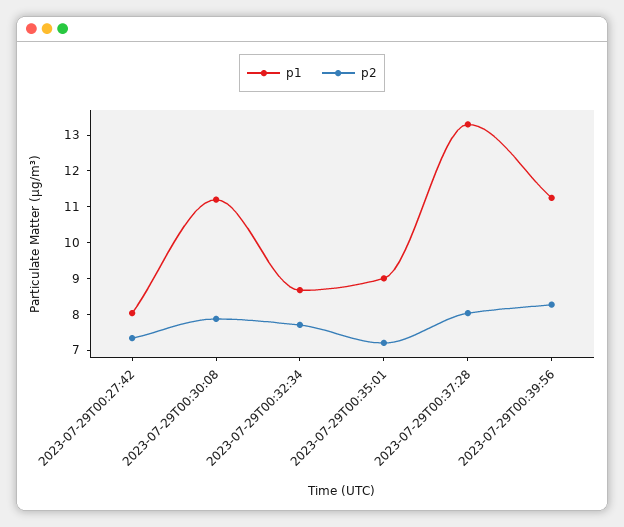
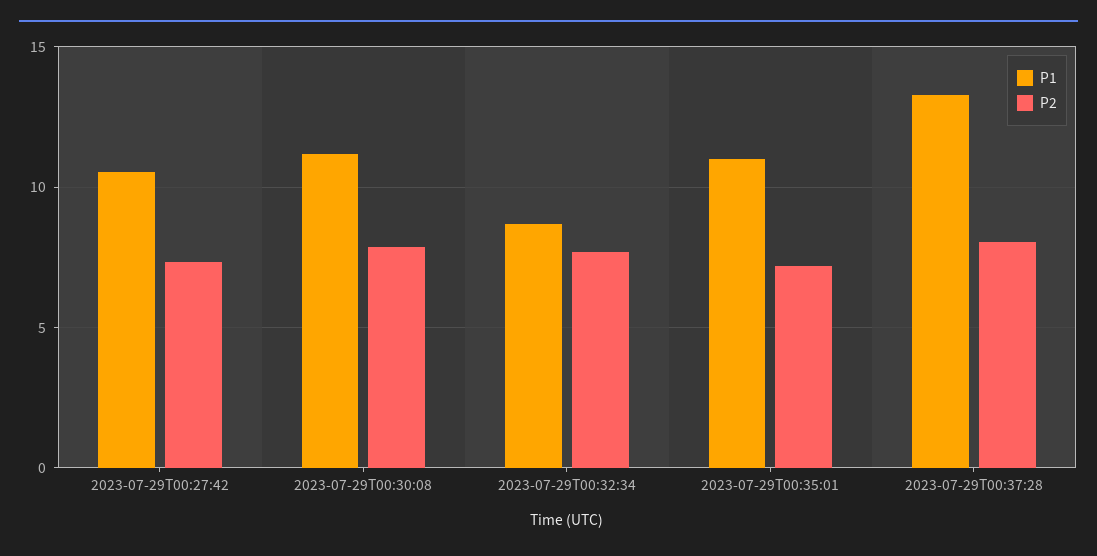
  {
    "p1": {
-     "2023-07-29T00:27:42": 8,
+     "2023-07-29T00:27:42": 10.5,
      "2023-07-29T00:30:08": 11.25,
      "2023-07-29T00:32:34": 8.75,
-     "2023-07-29T00:35:01": 9,
+     "2023-07-29T00:35:01": 11,
-     "2023-07-29T00:37:28": 13.25,
+     "2023-07-29T00:37:28": 13.25
-     "2023-07-29T00:39:56": 11.25
    },
    "p2": {
      "2023-07-29T00:27:42": 7.25,
      "2023-07-29T00:30:08": 7.75,
      "2023-07-29T00:32:34": 7.75,
      "2023-07-29T00:35:01": 7.25,
-     "2023-07-29T00:37:28": 8,
+     "2023-07-29T00:37:28": 8
-     "2023-07-29T00:39:56": 8.25
    }
  }

